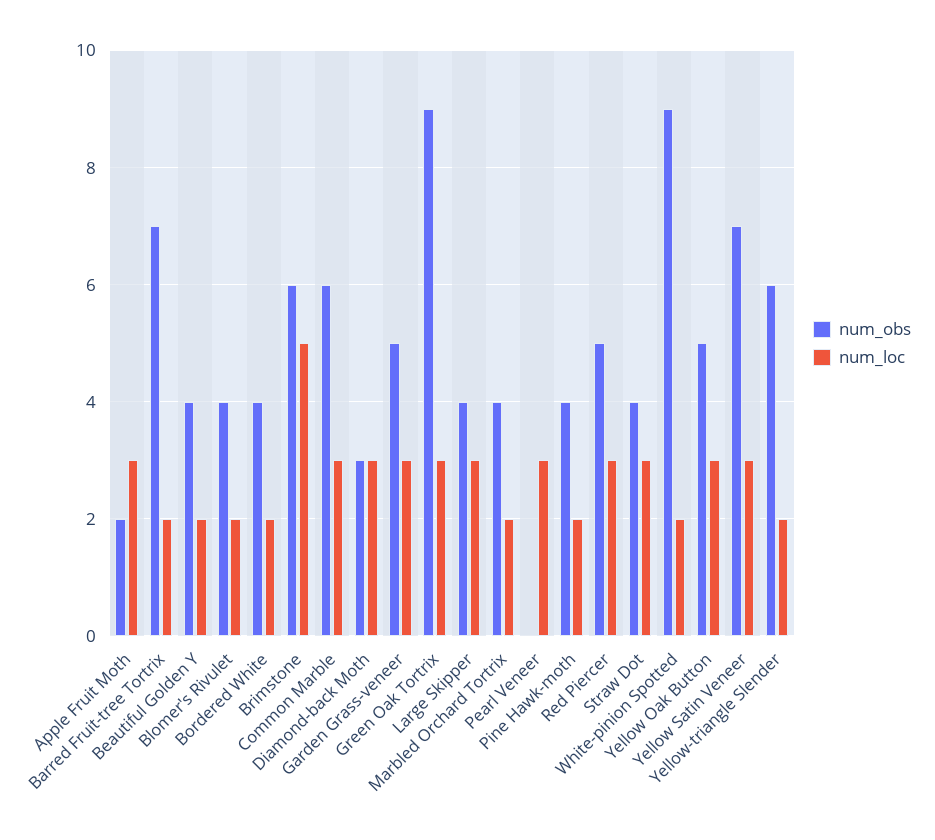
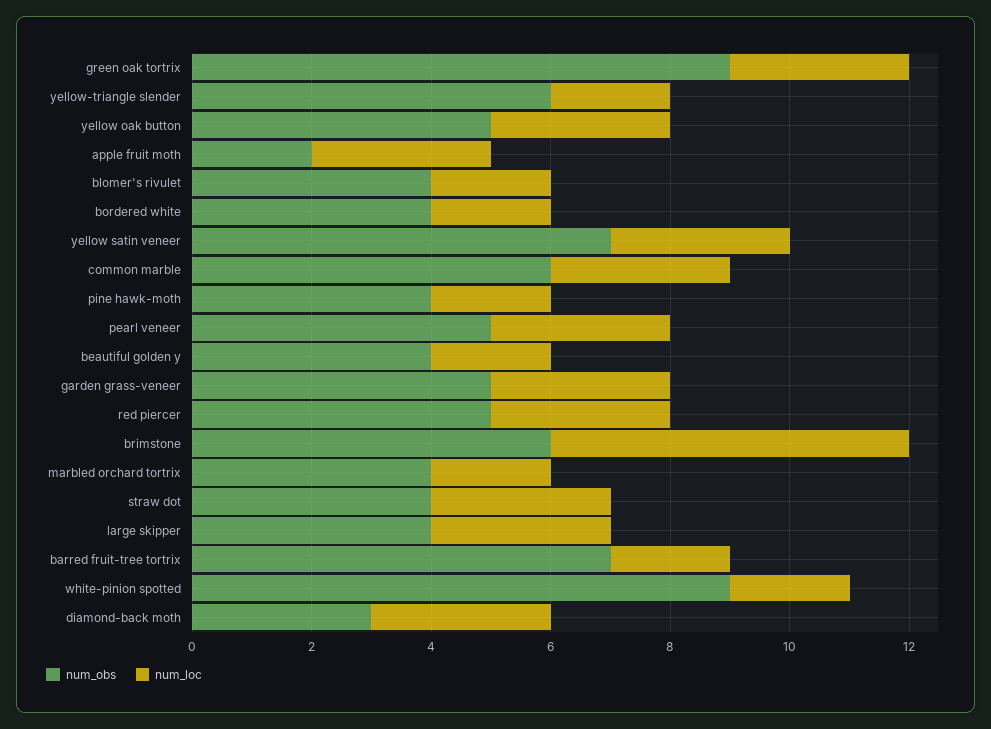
  {
    "num_obs": {
      "Apple Fruit Moth": 2,
      "Barred Fruit-tree Tortrix": 7,
      "Beautiful Golden Y": 4,
      "Blomer's Rivulet": 4,
      "Bordered White": 4,
      "Brimstone": 6,
      "Common Marble": 6,
      "Diamond-back Moth": 3,
      "Garden Grass-veneer": 5,
      "Green Oak Tortrix": 9,
      "Large Skipper": 4,
      "Marbled Orchard Tortrix": 4,
-     "Pearl Veneer": 0,
+     "Pearl Veneer": 5,
      "Pine Hawk-moth": 4,
      "Red Piercer": 5,
      "Straw Dot": 4,
      "White-pinion Spotted": 9,
      "Yellow Oak Button": 5,
      "Yellow Satin Veneer": 7,
      "Yellow-triangle Slender": 6
    },
    "num_loc": {
      "Apple Fruit Moth": 3,
      "Barred Fruit-tree Tortrix": 2,
      "Beautiful Golden Y": 2,
      "Blomer's Rivulet": 2,
      "Bordered White": 2,
-     "Brimstone": 5,
+     "Brimstone": 6,
      "Common Marble": 3,
      "Diamond-back Moth": 3,
      "Garden Grass-veneer": 3,
      "Green Oak Tortrix": 3,
      "Large Skipper": 3,
      "Marbled Orchard Tortrix": 2,
      "Pearl Veneer": 3,
      "Pine Hawk-moth": 2,
      "Red Piercer": 3,
      "Straw Dot": 3,
      "White-pinion Spotted": 2,
      "Yellow Oak Button": 3,
      "Yellow Satin Veneer": 3,
      "Yellow-triangle Slender": 2
    }
  }

